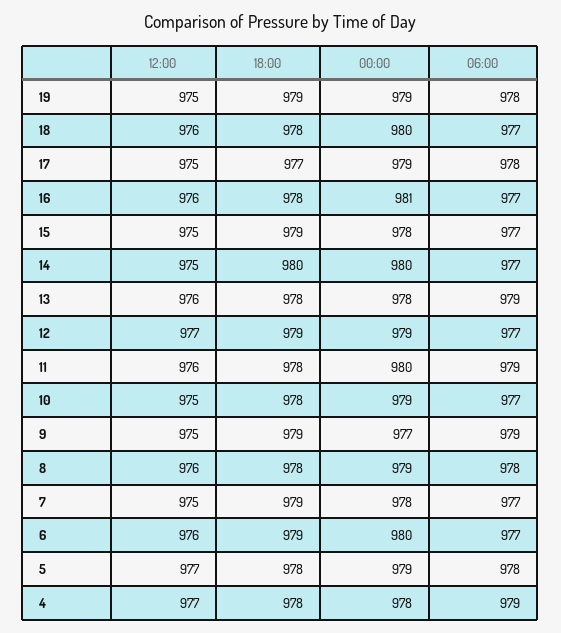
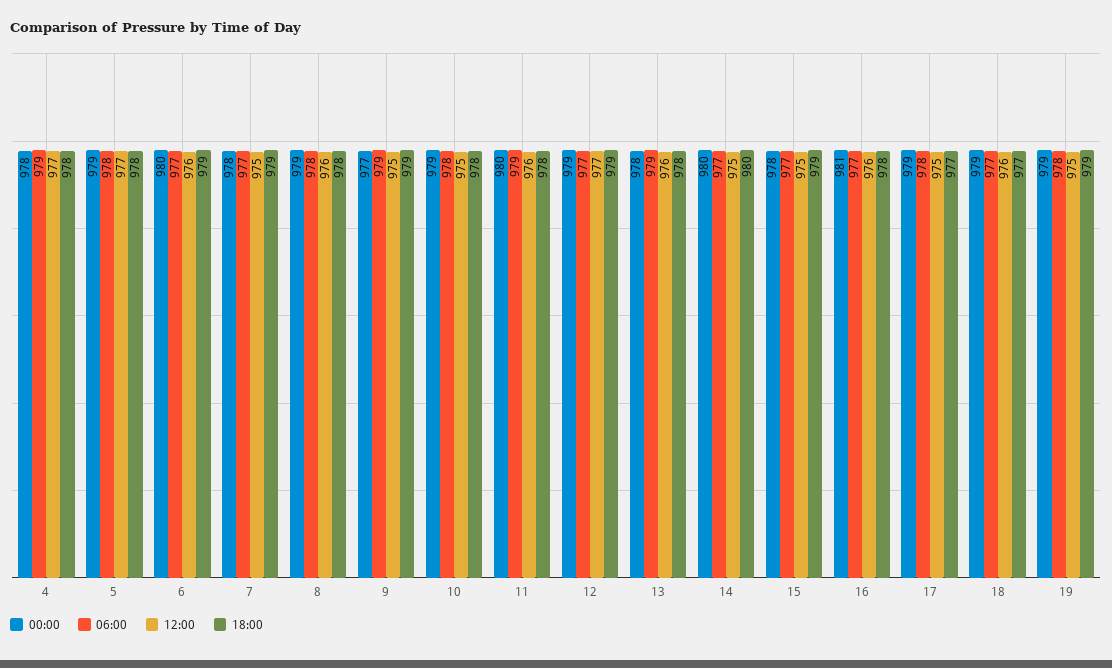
  {
    "12:00": {
      "19": 975,
      "18": 976,
      "17": 975,
      "16": 976,
      "15": 975,
      "14": 975,
      "13": 976,
      "12": 977,
      "11": 976,
      "10": 975,
      "9": 975,
      "8": 976,
      "7": 975,
      "6": 976,
      "5": 977,
      "4": 977
    },
    "18:00": {
      "19": 979,
-     "18": 978,
+     "18": 977,
      "17": 977,
      "16": 978,
      "15": 979,
      "14": 980,
      "13": 978,
      "12": 979,
      "11": 978,
      "10": 978,
      "9": 979,
      "8": 978,
      "7": 979,
      "6": 979,
      "5": 978,
      "4": 978
    },
    "00:00": {
      "19": 979,
-     "18": 980,
+     "18": 979,
      "17": 979,
      "16": 981,
      "15": 978,
      "14": 980,
      "13": 978,
      "12": 979,
      "11": 980,
      "10": 979,
      "9": 977,
      "8": 979,
      "7": 978,
      "6": 980,
      "5": 979,
      "4": 978
    },
    "06:00": {
      "19": 978,
      "18": 977,
      "17": 978,
      "16": 977,
      "15": 977,
      "14": 977,
      "13": 979,
      "12": 977,
      "11": 979,
-     "10": 977,
+     "10": 978,
      "9": 979,
      "8": 978,
      "7": 977,
      "6": 977,
      "5": 978,
      "4": 979
    }
  }

